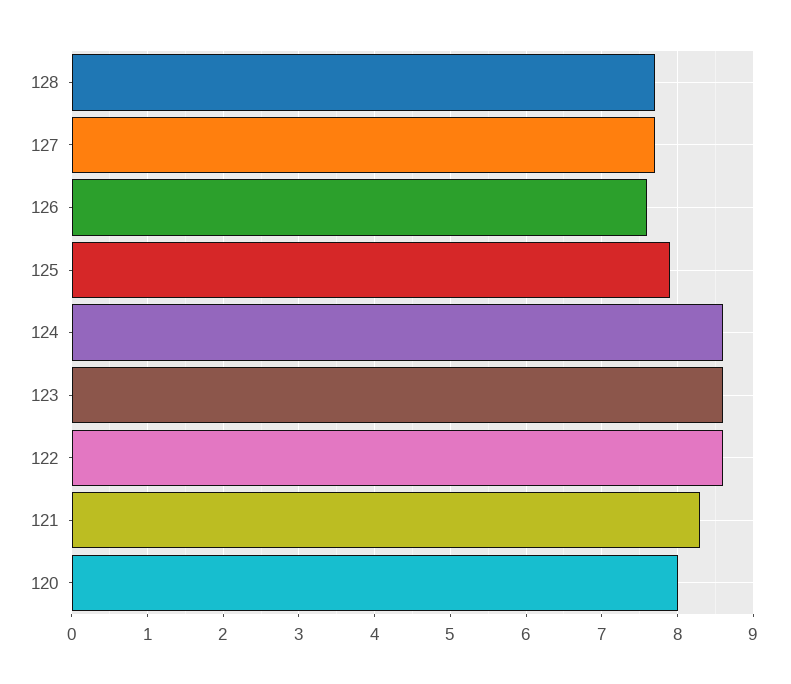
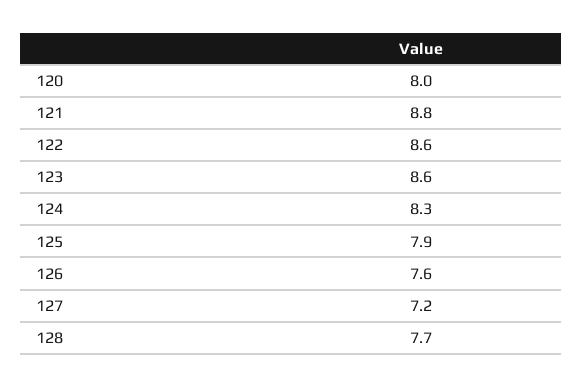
  {
    "128": 7.7,
-   "127": 7.7,
+   "127": 7.2,
    "126": 7.6,
    "125": 7.9,
-   "124": 8.6,
+   "124": 8.3,
    "123": 8.6,
    "122": 8.6,
-   "121": 8.3,
+   "121": 8.8,
    "120": 8
  }

